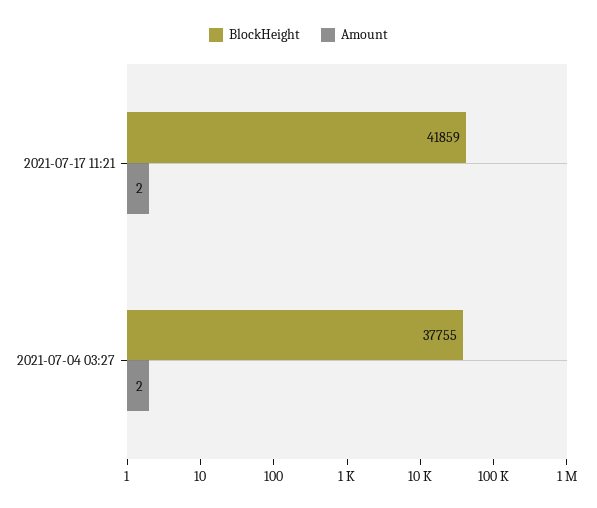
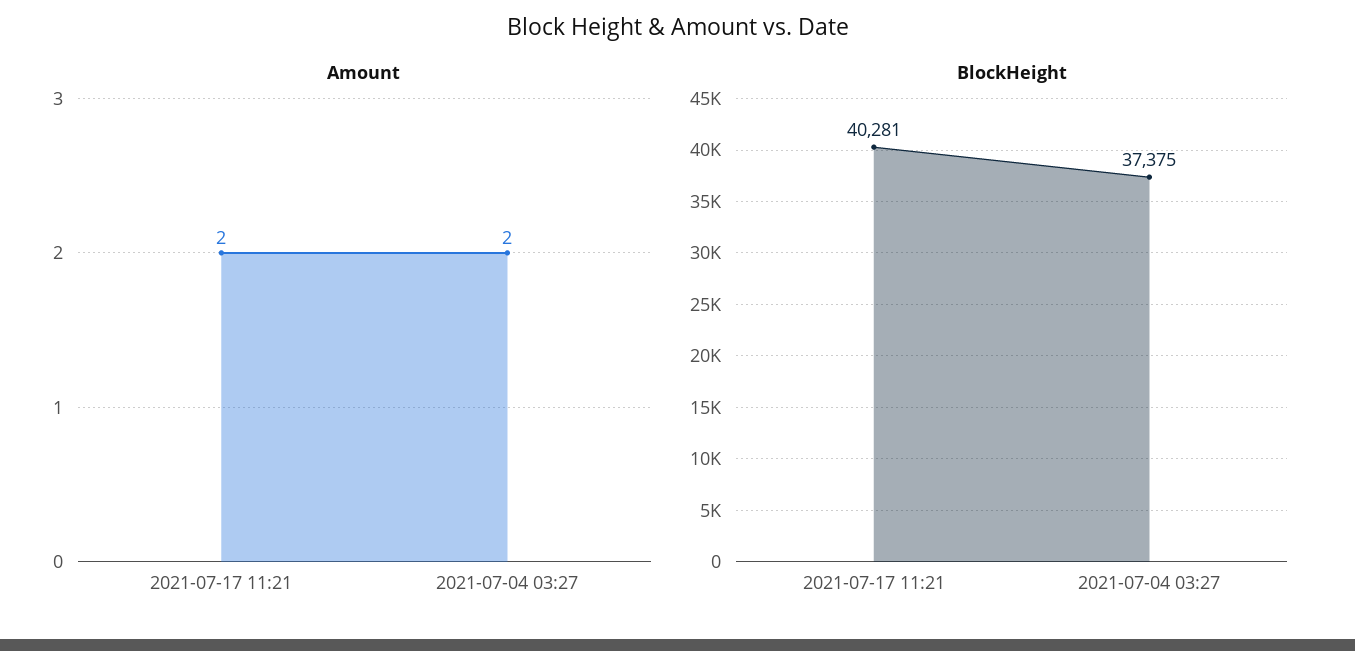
  {
    "BlockHeight": {
-     "2021-07-17 11:21": 41859,
+     "2021-07-17 11:21": 40281,
-     "2021-07-04 03:27": 37755
+     "2021-07-04 03:27": 37375
    },
    "Amount": {
      "2021-07-17 11:21": 2,
      "2021-07-04 03:27": 2
    }
  }

